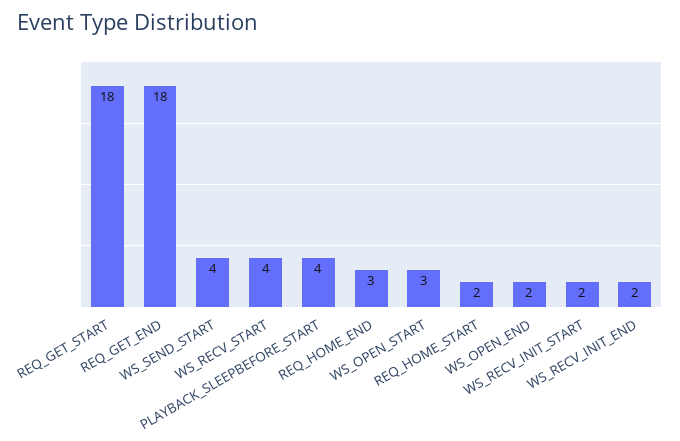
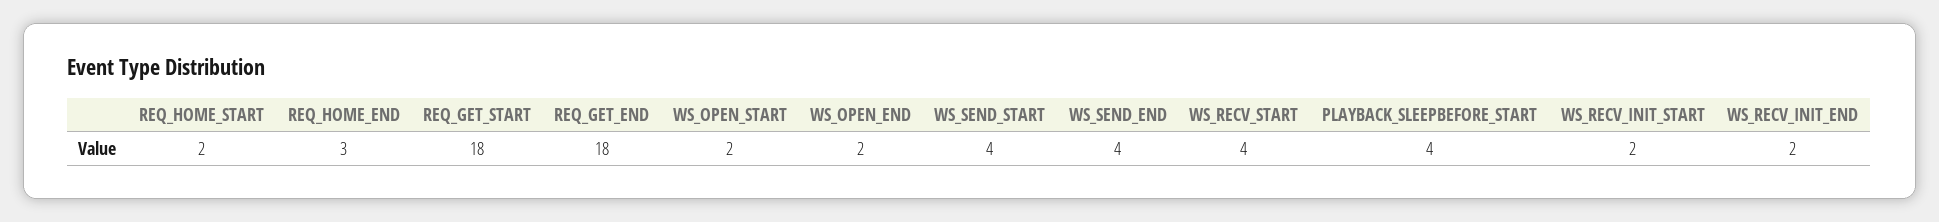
  {
    "REQ_GET_START": 18,
    "REQ_GET_END": 18,
    "WS_SEND_START": 4,
    "WS_RECV_START": 4,
    "PLAYBACK_SLEEPBEFORE_START": 4,
    "REQ_HOME_END": 3,
-   "WS_OPEN_START": 3,
+   "WS_OPEN_START": 2,
    "REQ_HOME_START": 2,
    "WS_OPEN_END": 2,
    "WS_RECV_INIT_START": 2,
-   "WS_RECV_INIT_END": 2
+   "WS_RECV_INIT_END": 2,
+   "WS_SEND_END": 4
  }

